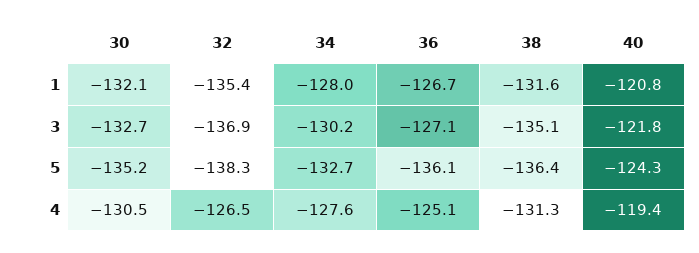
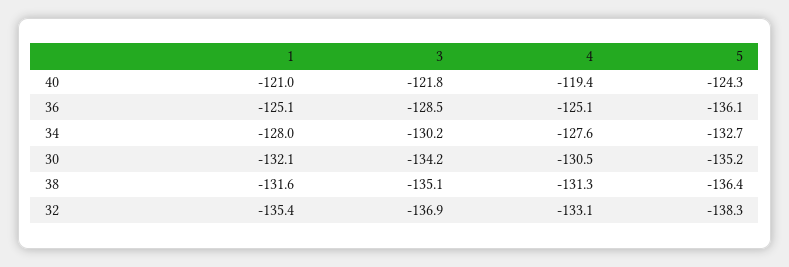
  {
    "30": {
      "1": -132.1,
-     "3": -132.7,
+     "3": -134.2,
      "5": -135.2,
      "4": -130.5
    },
    "32": {
      "1": -135.4,
      "3": -136.9,
      "5": -138.3,
-     "4": -126.5
+     "4": -133.1
    },
    "34": {
      "1": -128,
      "3": -130.2,
      "5": -132.7,
      "4": -127.6
    },
    "36": {
-     "1": -126.7,
+     "1": -125.1,
-     "3": -127.1,
+     "3": -128.5,
      "5": -136.1,
      "4": -125.1
    },
    "38": {
      "1": -131.6,
      "3": -135.1,
      "5": -136.4,
      "4": -131.3
    },
    "40": {
-     "1": -120.8,
+     "1": -121,
      "3": -121.8,
      "5": -124.3,
      "4": -119.4
    }
  }

